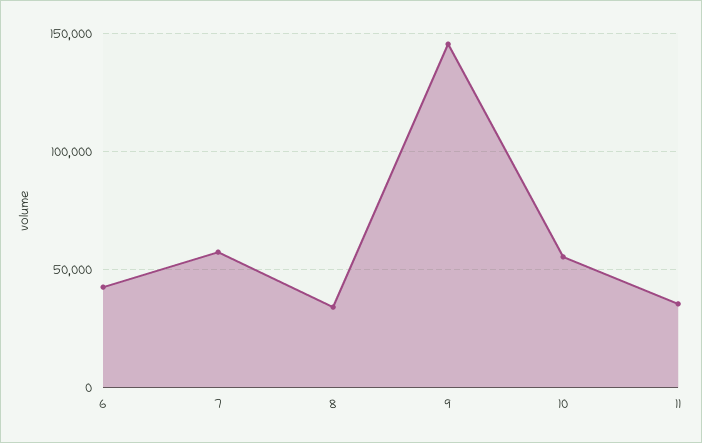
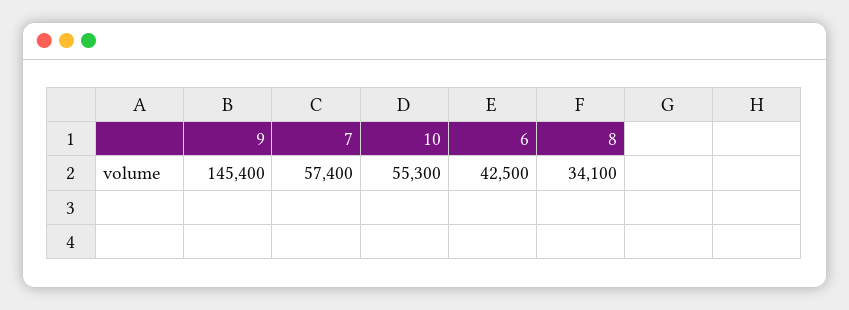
  {
    "6": 42500,
    "7": 57400,
    "8": 34100,
    "9": 145400,
-   "10": 55300,
+   "10": 55300
-   "11": 35000
  }

